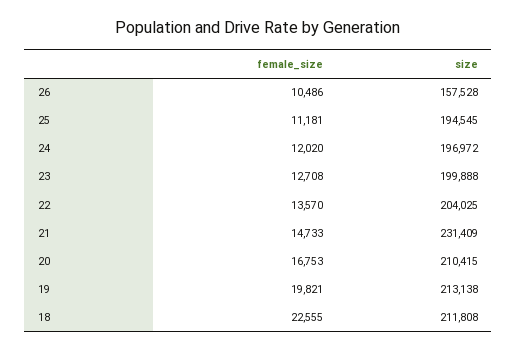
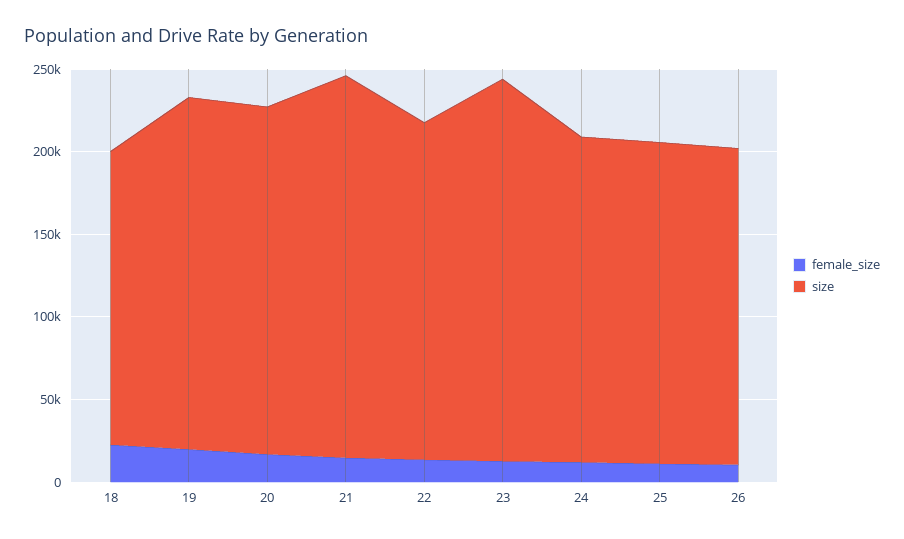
  {
    "female_size": {
      "26": 10486,
      "25": 11181,
      "24": 12020,
      "23": 12708,
      "22": 13570,
      "21": 14733,
      "20": 16753,
      "19": 19821,
      "18": 22555
    },
    "size": {
-     "26": 157528,
+     "26": 190000,
      "25": 194545,
      "24": 196972,
-     "23": 199888,
+     "23": 230000,
      "22": 204025,
      "21": 231409,
      "20": 210415,
      "19": 213138,
-     "18": 211808
+     "18": 180000
    }
  }

